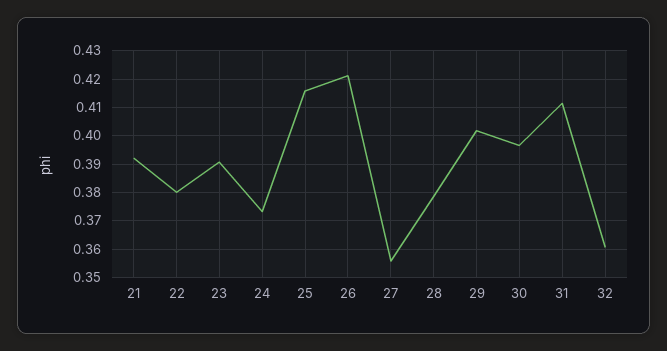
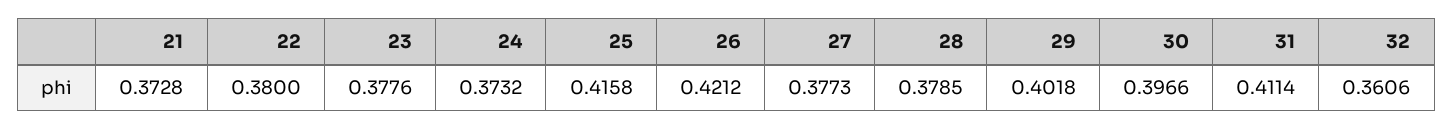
  {
-   "21": 0.3925,
+   "21": 0.3728,
    "22": 0.38,
-   "23": 0.39,
+   "23": 0.3776,
    "24": 0.3732,
    "25": 0.4158,
    "26": 0.4212,
-   "27": 0.355,
+   "27": 0.3773,
    "28": 0.3785,
    "29": 0.4018,
    "30": 0.3966,
    "31": 0.4114,
    "32": 0.3606
  }

